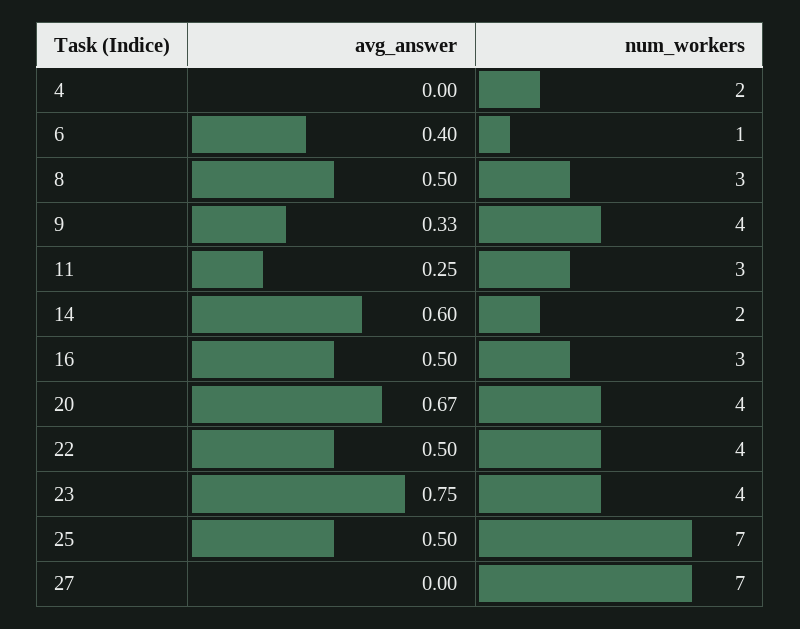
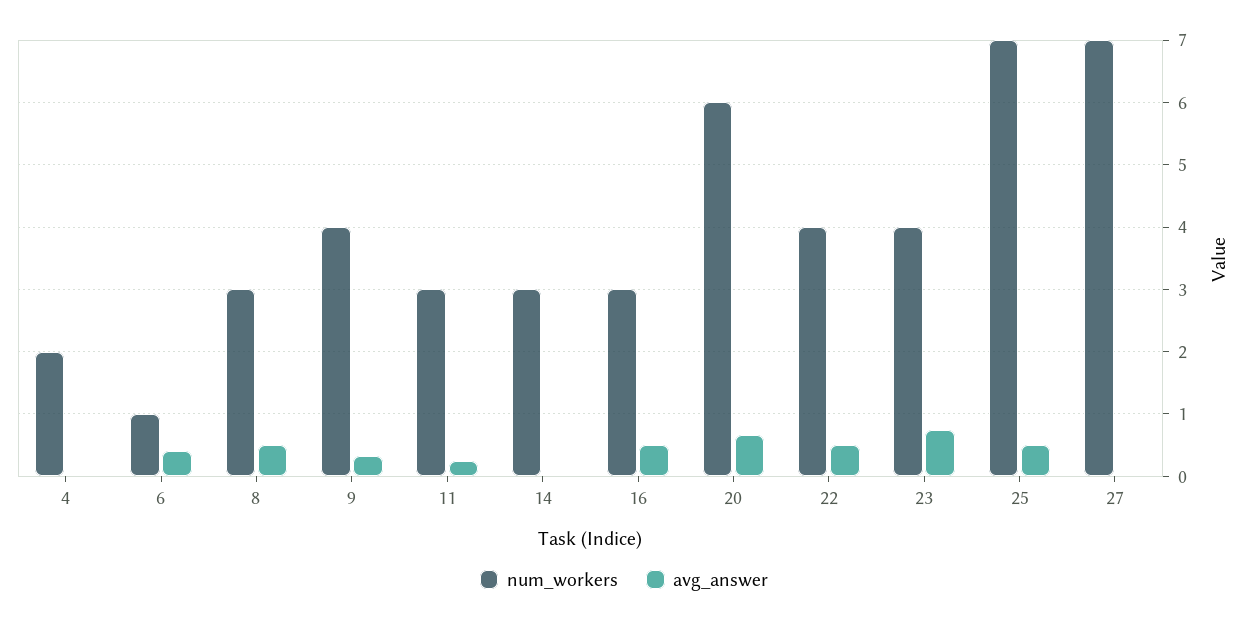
  {
    "avg_answer": {
      "4": 0,
      "6": 0.4,
      "8": 0.5,
      "9": 0.33,
      "11": 0.25,
-     "14": 0.6,
+     "14": 0,
      "16": 0.5,
      "20": 0.67,
      "22": 0.5,
      "23": 0.75,
      "25": 0.5,
      "27": 0
    },
    "num_workers": {
      "4": 2,
      "6": 1,
      "8": 3,
      "9": 4,
      "11": 3,
-     "14": 2,
+     "14": 3,
      "16": 3,
-     "20": 4,
+     "20": 6,
      "22": 4,
      "23": 4,
      "25": 7,
      "27": 7
    }
  }

